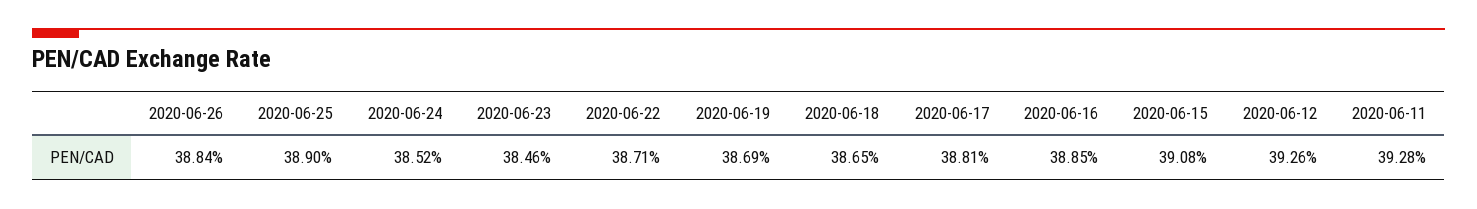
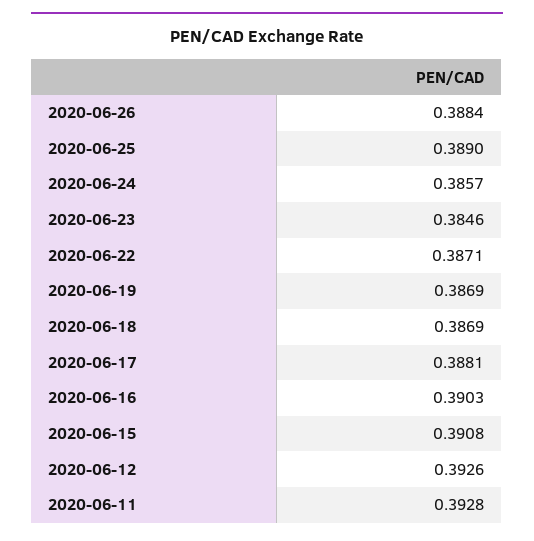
  {
    "2020-06-26": 0.3884,
    "2020-06-25": 0.389,
-   "2020-06-24": 0.3852,
+   "2020-06-24": 0.3857,
    "2020-06-23": 0.3846,
    "2020-06-22": 0.3871,
    "2020-06-19": 0.3869,
-   "2020-06-18": 0.3865,
+   "2020-06-18": 0.3869,
    "2020-06-17": 0.3881,
-   "2020-06-16": 0.3885,
+   "2020-06-16": 0.3903,
    "2020-06-15": 0.3908,
    "2020-06-12": 0.3926,
    "2020-06-11": 0.3928
  }

